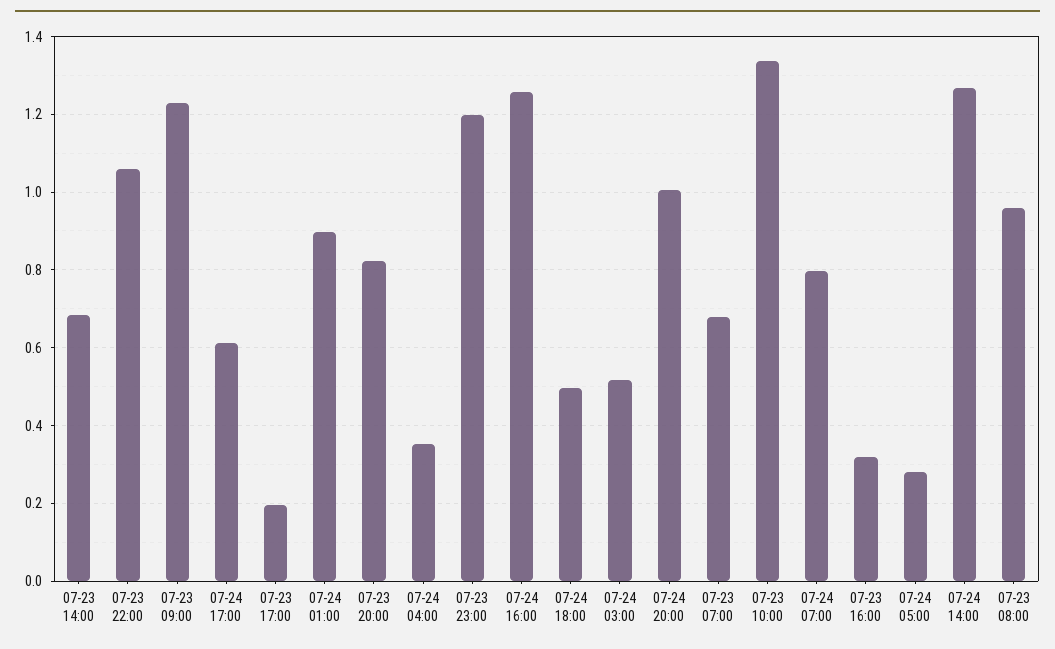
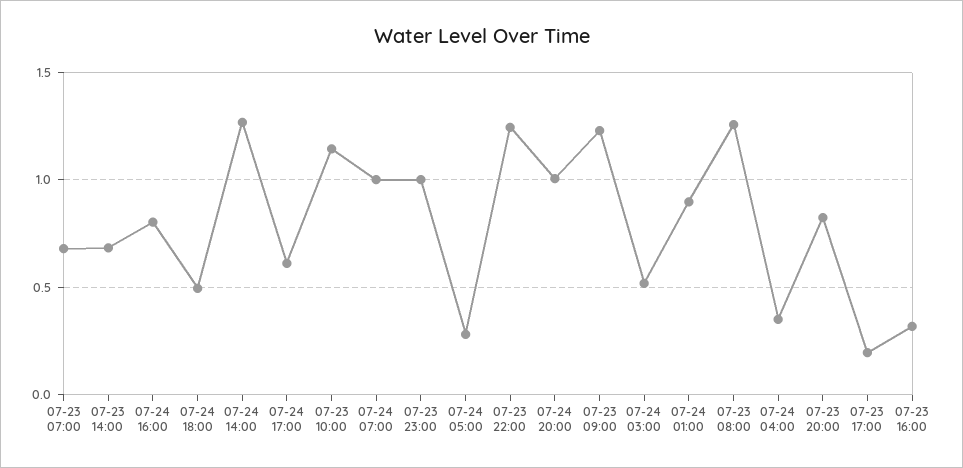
  {
    "07-23 14:00": 0.68,
-   "07-23 22:00": 1.06,
+   "07-23 22:00": 1.25,
    "07-23 09:00": 1.22,
    "07-24 17:00": 0.62,
    "07-23 17:00": 0.2,
    "07-24 01:00": 0.9,
    "07-23 20:00": 0.82,
    "07-24 04:00": 0.36,
-   "07-23 23:00": 1.2,
+   "07-23 23:00": 1,
-   "07-24 16:00": 1.26,
+   "07-24 16:00": 0.8,
    "07-24 18:00": 0.5,
    "07-24 03:00": 0.52,
    "07-24 20:00": 1,
    "07-23 07:00": 0.68,
-   "07-23 10:00": 1.34,
+   "07-23 10:00": 1.15,
-   "07-24 07:00": 0.8,
+   "07-24 07:00": 1,
    "07-23 16:00": 0.32,
    "07-24 05:00": 0.28,
    "07-24 14:00": 1.26,
-   "07-23 08:00": 0.96
+   "07-23 08:00": 1.25
  }

